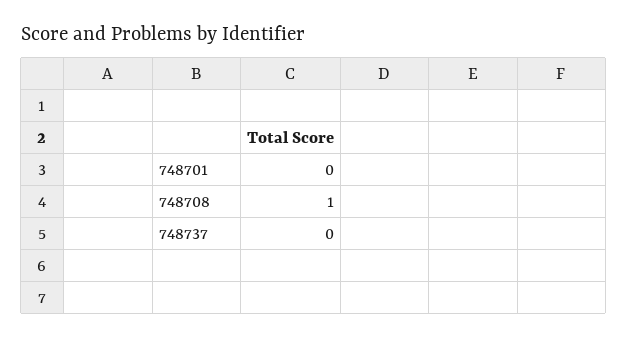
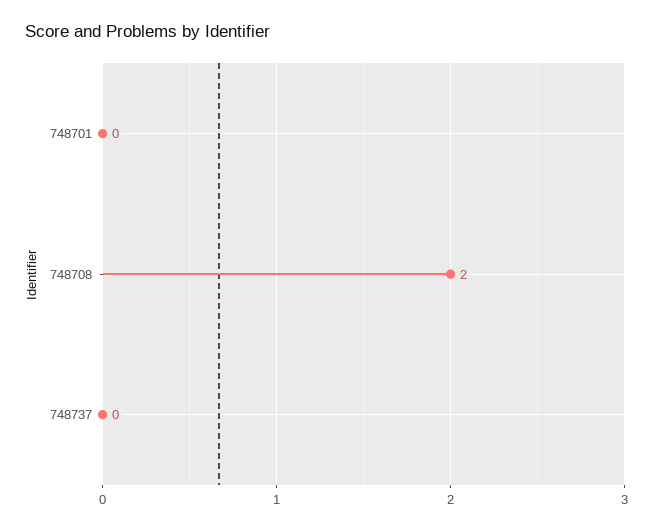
  {
    "748701": 0,
-   "748708": 1,
+   "748708": 2,
    "748737": 0
  }

